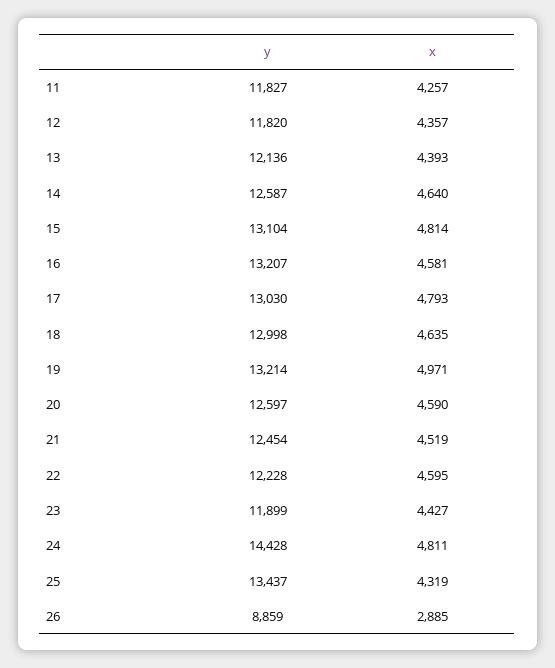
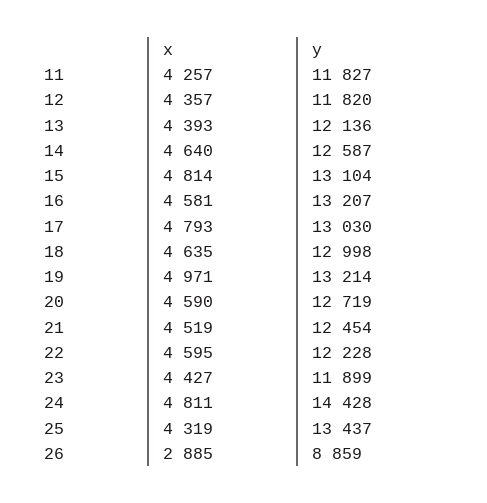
  {
    "y": {
      "11": 11827,
      "12": 11820,
      "13": 12136,
      "14": 12587,
      "15": 13104,
      "16": 13207,
      "17": 13030,
      "18": 12998,
      "19": 13214,
-     "20": 12597,
+     "20": 12719,
      "21": 12454,
      "22": 12228,
      "23": 11899,
      "24": 14428,
      "25": 13437,
      "26": 8859
    },
    "x": {
      "11": 4257,
      "12": 4357,
      "13": 4393,
      "14": 4640,
      "15": 4814,
      "16": 4581,
      "17": 4793,
      "18": 4635,
      "19": 4971,
      "20": 4590,
      "21": 4519,
      "22": 4595,
      "23": 4427,
      "24": 4811,
      "25": 4319,
      "26": 2885
    }
  }

